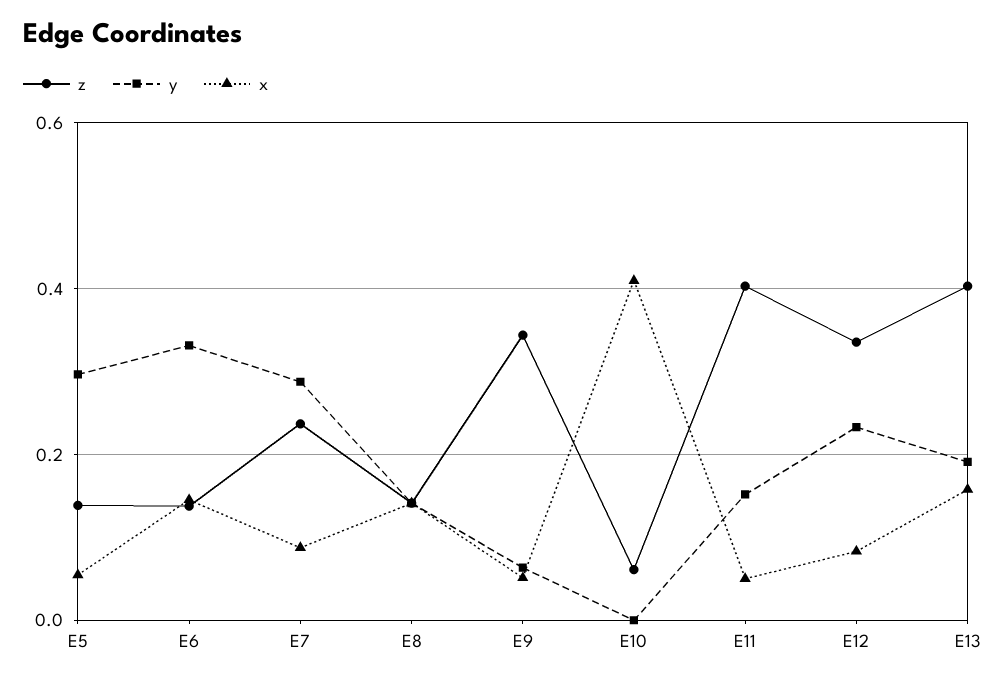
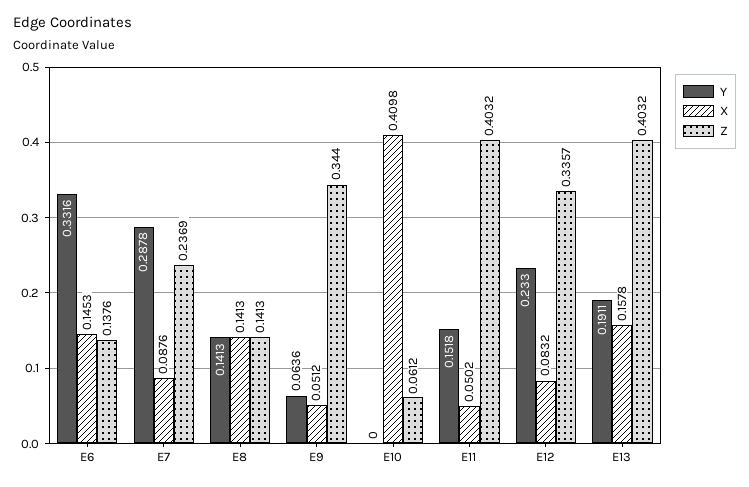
  {
    "z": {
-     "E5": 0.14,
      "E6": 0.1376,
      "E7": 0.2369,
      "E8": 0.1413,
      "E9": 0.344,
      "E10": 0.0612,
      "E11": 0.4032,
      "E12": 0.3357,
      "E13": 0.4032
    },
    "y": {
-     "E5": 0.3,
      "E6": 0.3316,
      "E7": 0.2878,
      "E8": 0.1413,
      "E9": 0.0636,
      "E10": 0,
      "E11": 0.1518,
      "E12": 0.233,
      "E13": 0.1911
    },
    "x": {
-     "E5": 0.06,
      "E6": 0.1453,
      "E7": 0.0876,
      "E8": 0.1413,
      "E9": 0.0512,
      "E10": 0.4098,
      "E11": 0.0502,
      "E12": 0.0832,
      "E13": 0.1578
    }
  }

